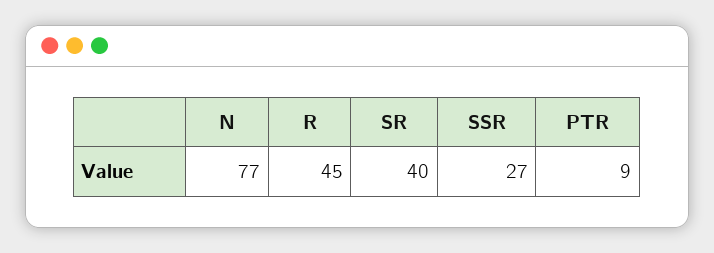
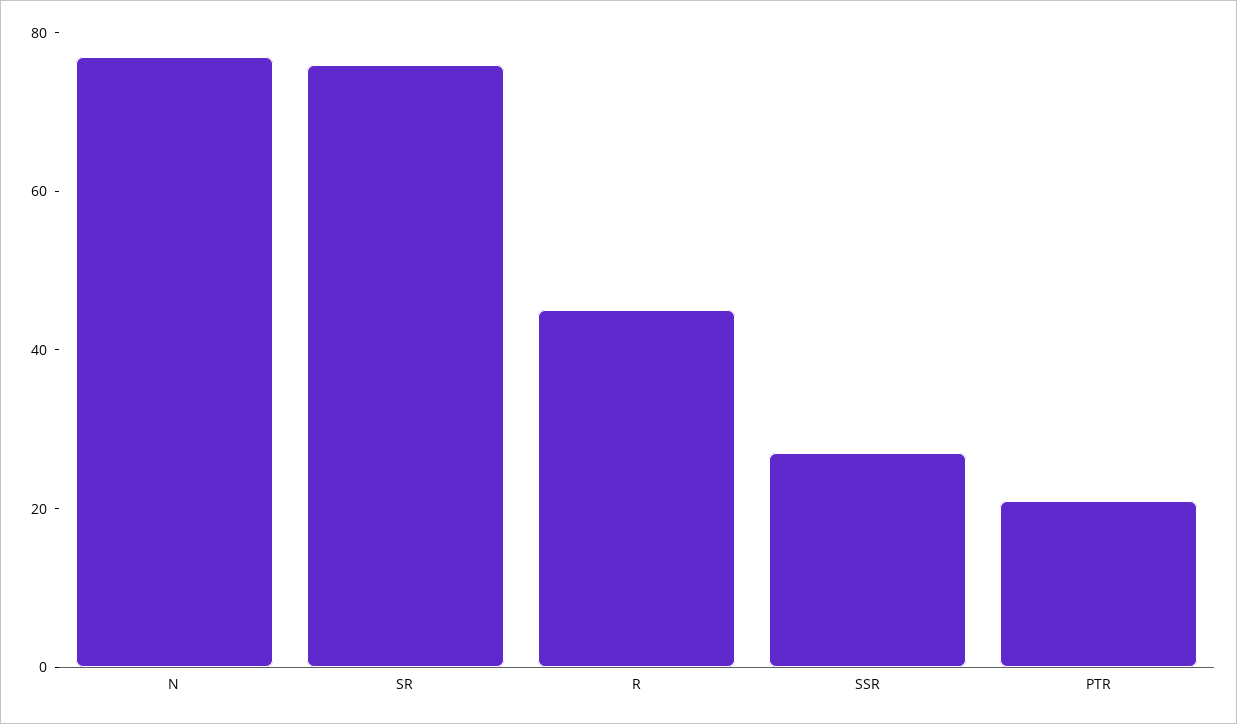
  {
    "N": 77,
    "R": 45,
-   "SR": 40,
+   "SR": 75,
    "SSR": 27,
-   "PTR": 9
+   "PTR": 20
  }

